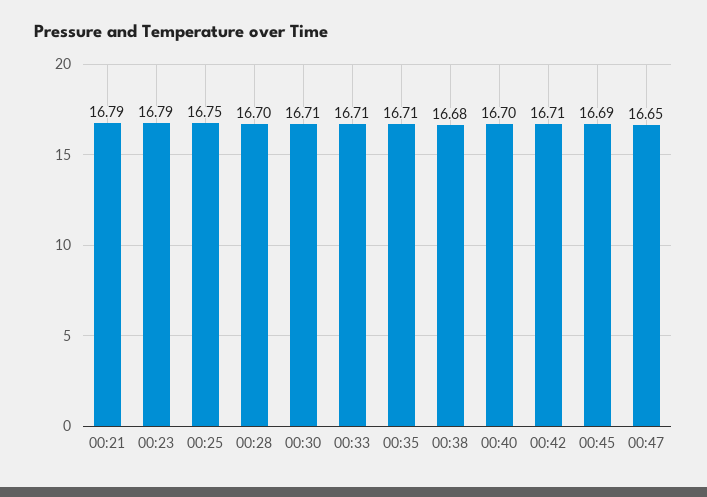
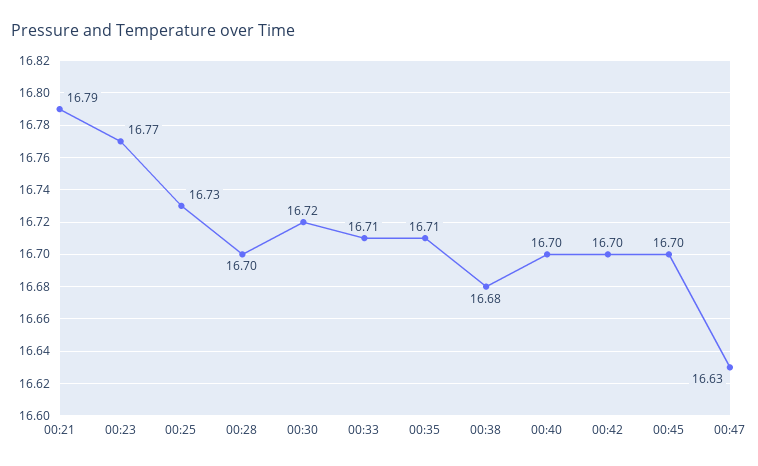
  {
    "00:21": 16.79,
-   "00:23": 16.79,
+   "00:23": 16.77,
-   "00:25": 16.75,
+   "00:25": 16.73,
    "00:28": 16.7,
-   "00:30": 16.71,
+   "00:30": 16.72,
    "00:33": 16.71,
    "00:35": 16.71,
    "00:38": 16.68,
    "00:40": 16.7,
-   "00:42": 16.71,
+   "00:42": 16.7,
-   "00:45": 16.69,
+   "00:45": 16.7,
-   "00:47": 16.65
+   "00:47": 16.63
  }

